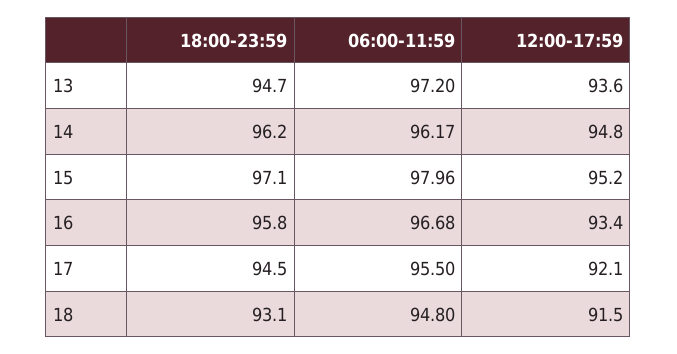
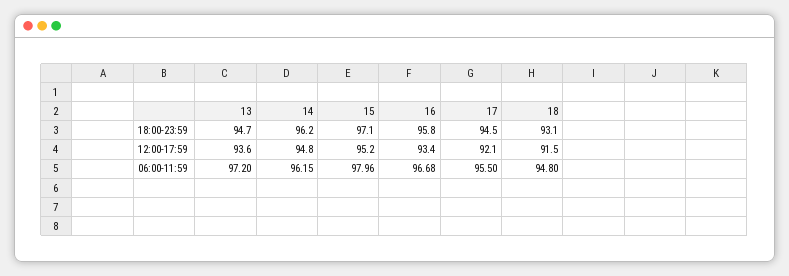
  {
    "18:00-23:59": {
      "13": 94.7,
      "14": 96.2,
      "15": 97.1,
      "16": 95.8,
      "17": 94.5,
      "18": 93.1
    },
    "06:00-11:59": {
      "13": 97.2,
-     "14": 96.17,
+     "14": 96.15,
      "15": 97.96,
      "16": 96.68,
      "17": 95.5,
      "18": 94.8
    },
    "12:00-17:59": {
      "13": 93.6,
      "14": 94.8,
      "15": 95.2,
      "16": 93.4,
      "17": 92.1,
      "18": 91.5
    }
  }

